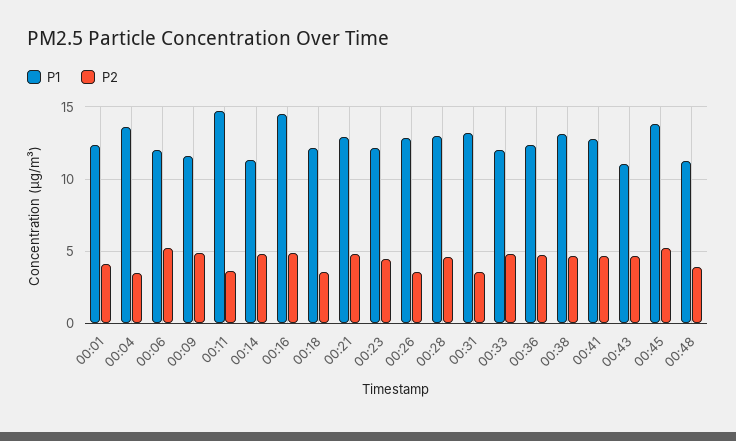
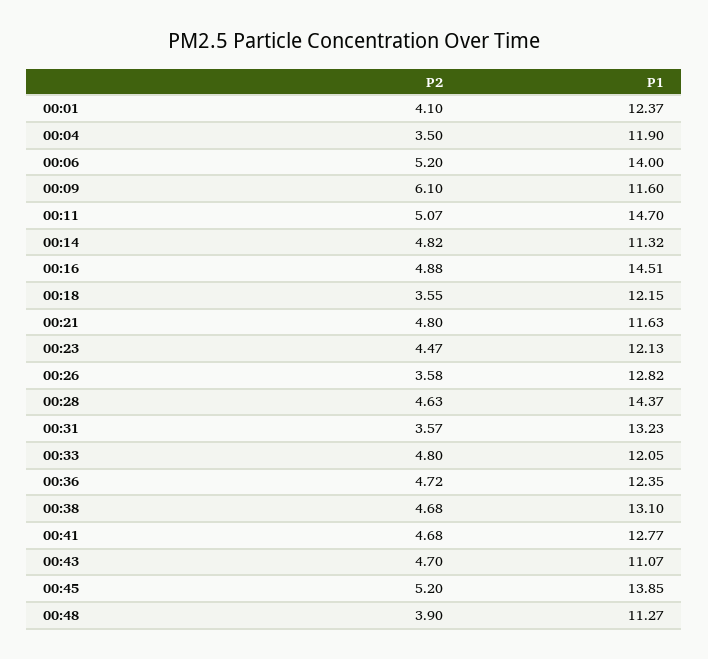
  {
    "P1": {
      "00:01": 12.37,
-     "00:04": 13.5,
+     "00:04": 11.9,
-     "00:06": 12,
+     "00:06": 14,
      "00:09": 11.6,
      "00:11": 14.7,
      "00:14": 11.32,
      "00:16": 14.51,
      "00:18": 12.15,
-     "00:21": 13,
+     "00:21": 11.63,
      "00:23": 12.13,
      "00:26": 12.82,
-     "00:28": 13,
+     "00:28": 14.37,
      "00:31": 13.23,
      "00:33": 12.05,
      "00:36": 12.35,
      "00:38": 13.1,
      "00:41": 12.77,
      "00:43": 11.07,
      "00:45": 13.85,
      "00:48": 11.27
    },
    "P2": {
      "00:01": 4.1,
      "00:04": 3.5,
      "00:06": 5.2,
-     "00:09": 5,
+     "00:09": 6.1,
-     "00:11": 3.5,
+     "00:11": 5.07,
      "00:14": 4.82,
      "00:16": 4.88,
      "00:18": 3.55,
      "00:21": 4.8,
      "00:23": 4.47,
      "00:26": 3.58,
      "00:28": 4.63,
      "00:31": 3.57,
      "00:33": 4.8,
      "00:36": 4.72,
      "00:38": 4.68,
      "00:41": 4.68,
      "00:43": 4.7,
      "00:45": 5.2,
      "00:48": 3.9
    }
  }

